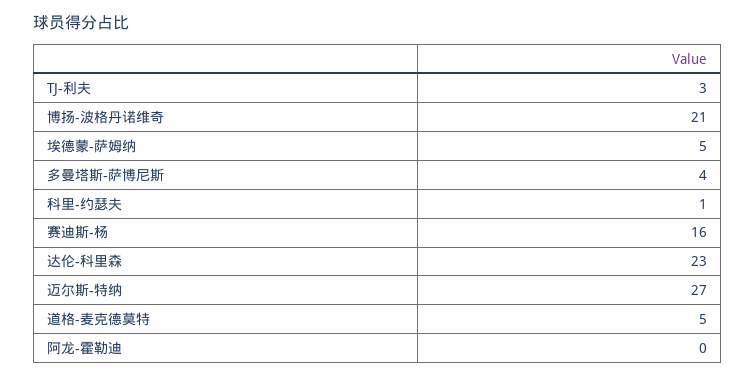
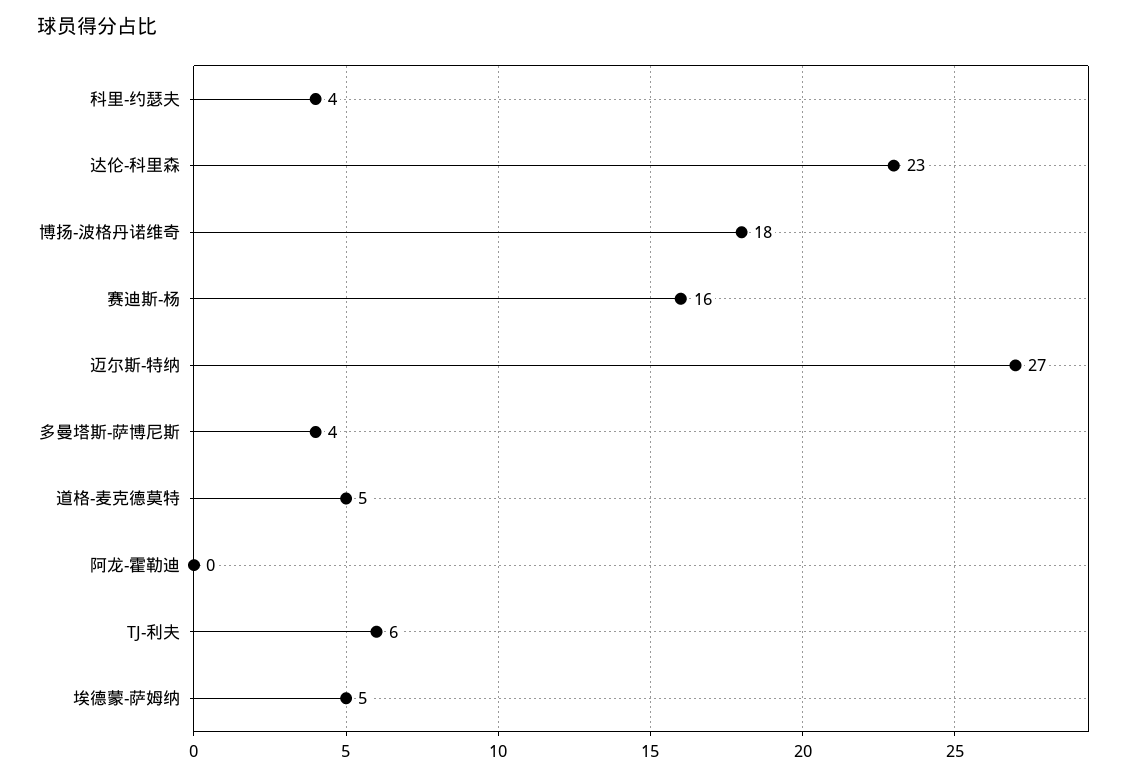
  {
-   "TJ-利夫": 3,
+   "TJ-利夫": 6,
-   "博扬-波格丹诺维奇": 21,
+   "博扬-波格丹诺维奇": 18,
    "埃德蒙-萨姆纳": 5,
    "多曼塔斯-萨博尼斯": 4,
-   "科里-约瑟夫": 1,
+   "科里-约瑟夫": 4,
    "赛迪斯-杨": 16,
    "达伦-科里森": 23,
    "迈尔斯-特纳": 27,
    "道格-麦克德莫特": 5,
    "阿龙-霍勒迪": 0
  }

